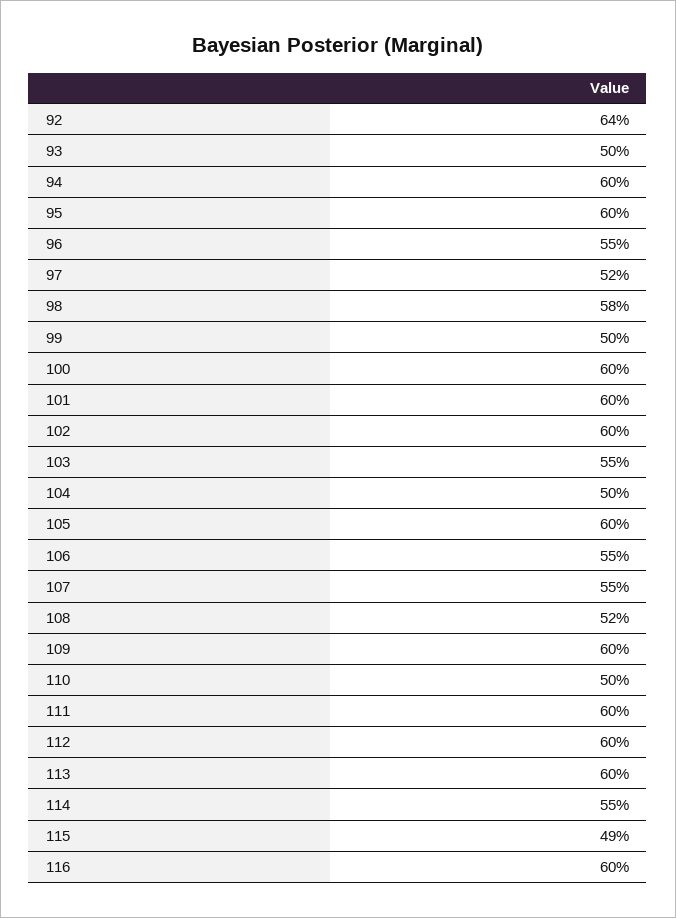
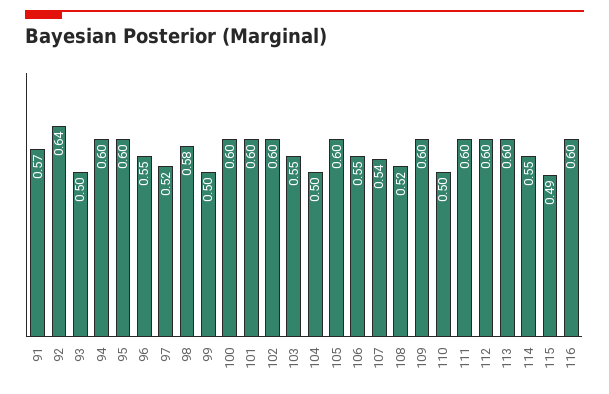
  {
    "92": 0.64,
    "93": 0.5,
    "94": 0.6,
    "95": 0.6,
    "96": 0.55,
    "97": 0.52,
    "98": 0.58,
    "99": 0.5,
    "100": 0.6,
    "101": 0.6,
    "102": 0.6,
    "103": 0.55,
    "104": 0.5,
    "105": 0.6,
    "106": 0.55,
-   "107": 0.55,
+   "107": 0.54,
    "108": 0.52,
    "109": 0.6,
    "110": 0.5,
    "111": 0.6,
    "112": 0.6,
    "113": 0.6,
    "114": 0.55,
    "115": 0.49,
-   "116": 0.6
+   "116": 0.6,
+   "91": 0.57
  }

